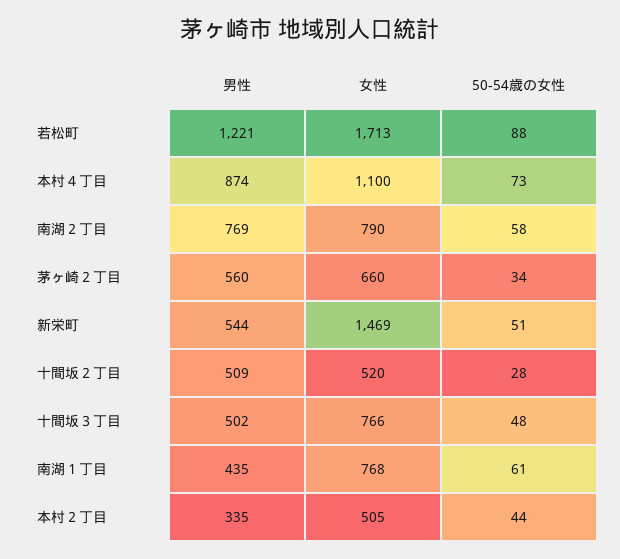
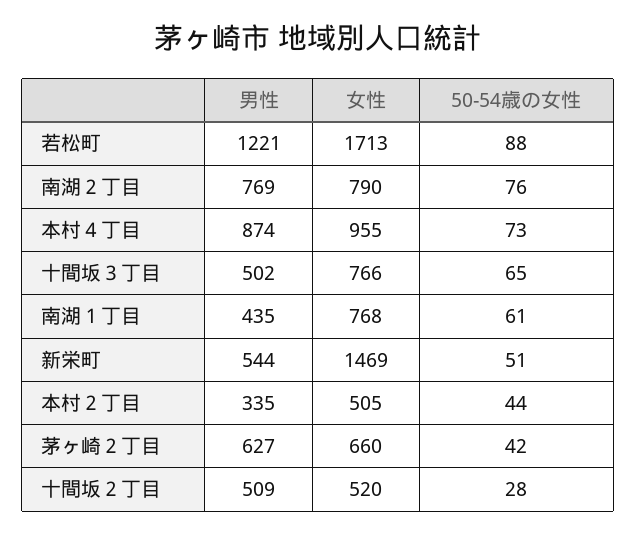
  {
    "男性": {
      "若松町": 1221,
      "本村４丁目": 874,
      "南湖２丁目": 769,
-     "茅ヶ崎２丁目": 560,
+     "茅ヶ崎２丁目": 627,
      "新栄町": 544,
      "十間坂２丁目": 509,
      "十間坂３丁目": 502,
      "南湖１丁目": 435,
      "本村２丁目": 335
    },
    "女性": {
      "若松町": 1713,
-     "本村４丁目": 1100,
+     "本村４丁目": 955,
      "南湖２丁目": 790,
      "茅ヶ崎２丁目": 660,
      "新栄町": 1469,
      "十間坂２丁目": 520,
      "十間坂３丁目": 766,
      "南湖１丁目": 768,
      "本村２丁目": 505
    },
    "50-54歳の女性": {
      "若松町": 88,
      "本村４丁目": 73,
-     "南湖２丁目": 58,
+     "南湖２丁目": 76,
-     "茅ヶ崎２丁目": 34,
+     "茅ヶ崎２丁目": 42,
      "新栄町": 51,
      "十間坂２丁目": 28,
-     "十間坂３丁目": 48,
+     "十間坂３丁目": 65,
      "南湖１丁目": 61,
      "本村２丁目": 44
    }
  }

